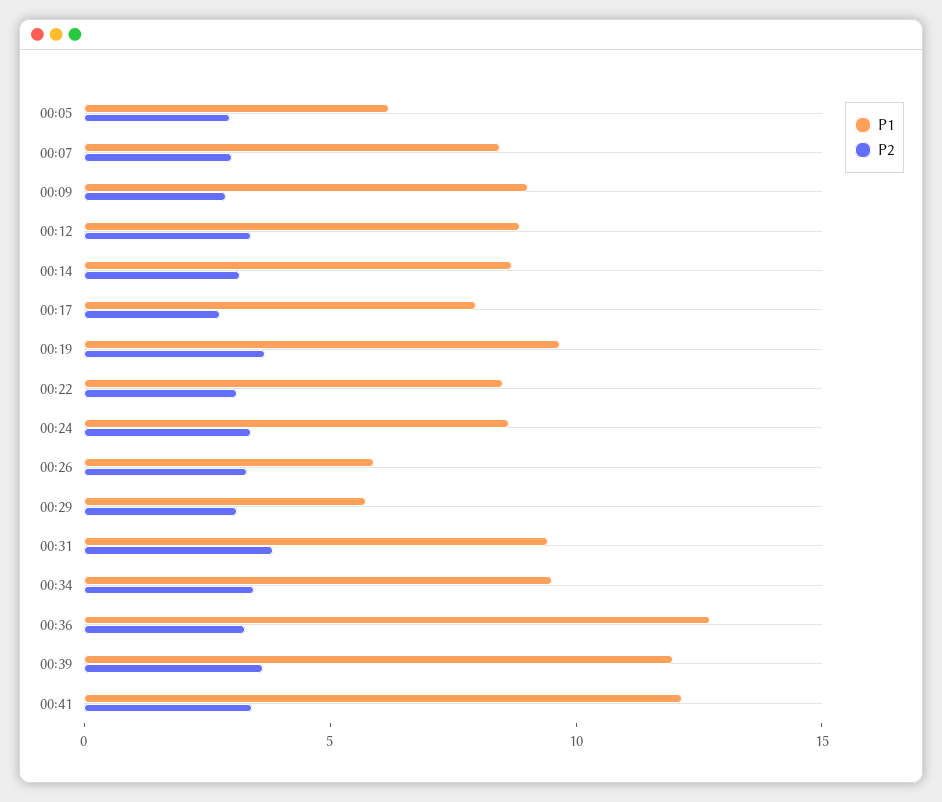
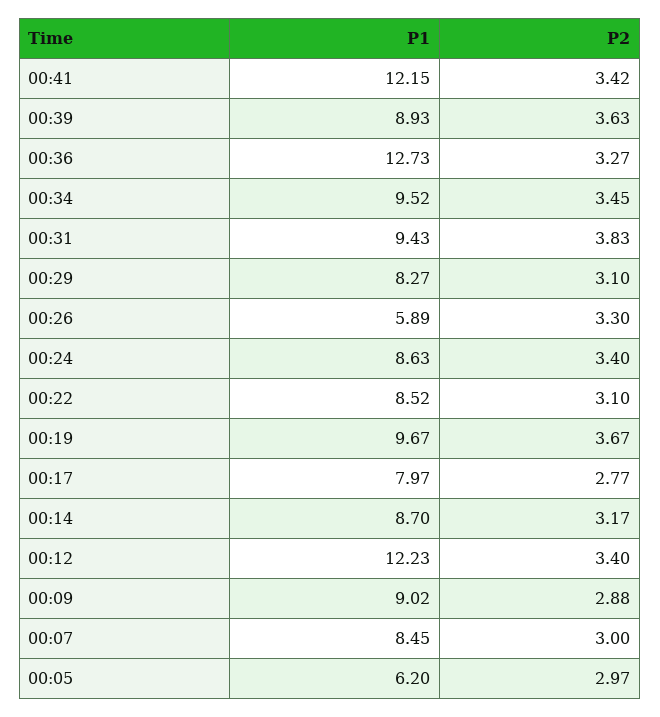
  {
    "P1": {
      "00:05": 6.2,
      "00:07": 8.45,
      "00:09": 9.02,
-     "00:12": 9,
+     "00:12": 12.23,
      "00:14": 8.7,
      "00:17": 7.97,
      "00:19": 9.67,
      "00:22": 8.52,
      "00:24": 8.63,
      "00:26": 5.89,
-     "00:29": 6,
+     "00:29": 8.27,
      "00:31": 9.43,
      "00:34": 9.52,
      "00:36": 12.73,
-     "00:39": 12,
+     "00:39": 8.93,
      "00:41": 12.15
    },
    "P2": {
      "00:05": 2.97,
      "00:07": 3,
      "00:09": 2.88,
      "00:12": 3.4,
      "00:14": 3.17,
      "00:17": 2.77,
      "00:19": 3.67,
      "00:22": 3.1,
      "00:24": 3.4,
      "00:26": 3.3,
      "00:29": 3.1,
      "00:31": 3.83,
      "00:34": 3.45,
      "00:36": 3.27,
      "00:39": 3.63,
      "00:41": 3.42
    }
  }

